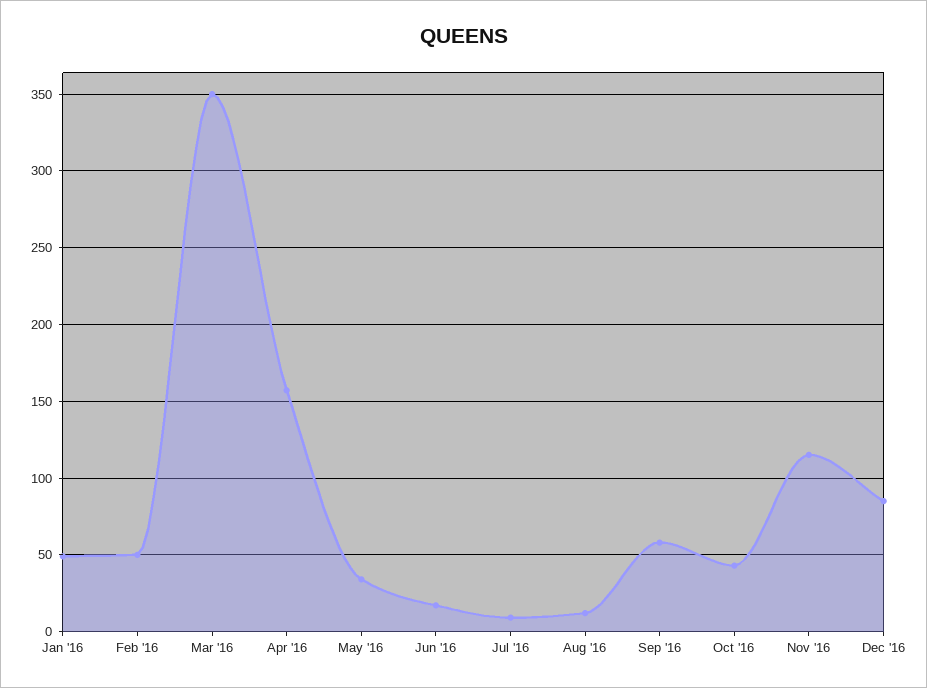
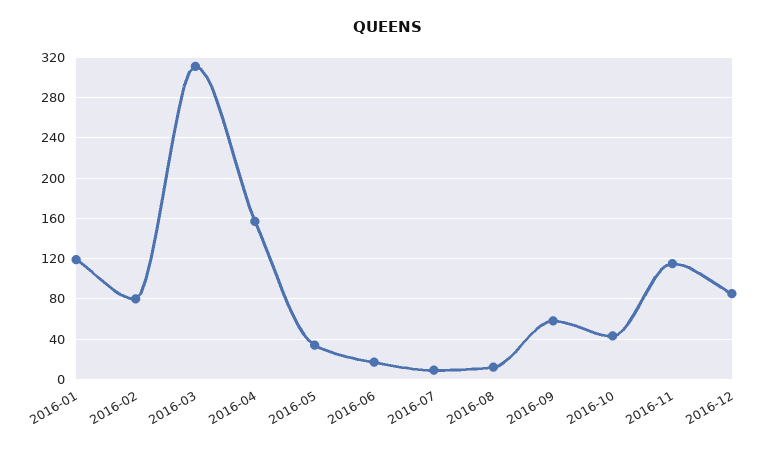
  {
-   "Jan '16": 50,
+   "Jan '16": 120,
-   "Feb '16": 50,
+   "Feb '16": 80,
-   "Mar '16": 350,
+   "Mar '16": 310,
    "Apr '16": 155,
    "May '16": 35,
    "Jun '16": 15,
    "Jul '16": 10,
    "Aug '16": 10,
    "Sep '16": 60,
    "Oct '16": 45,
    "Nov '16": 115,
    "Dec '16": 85
  }

